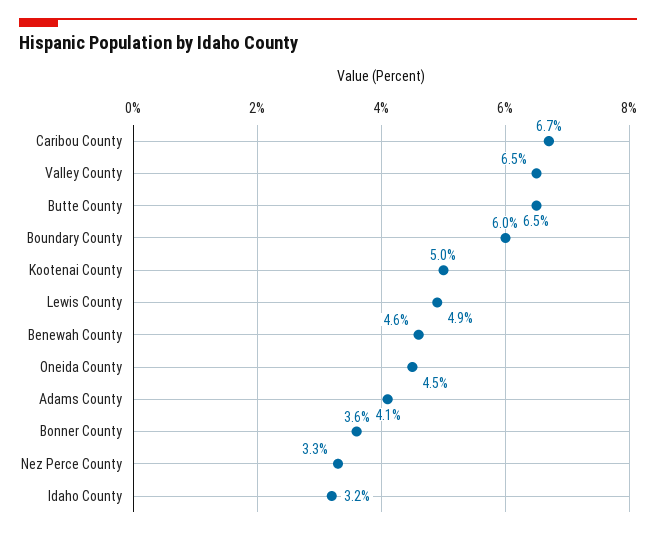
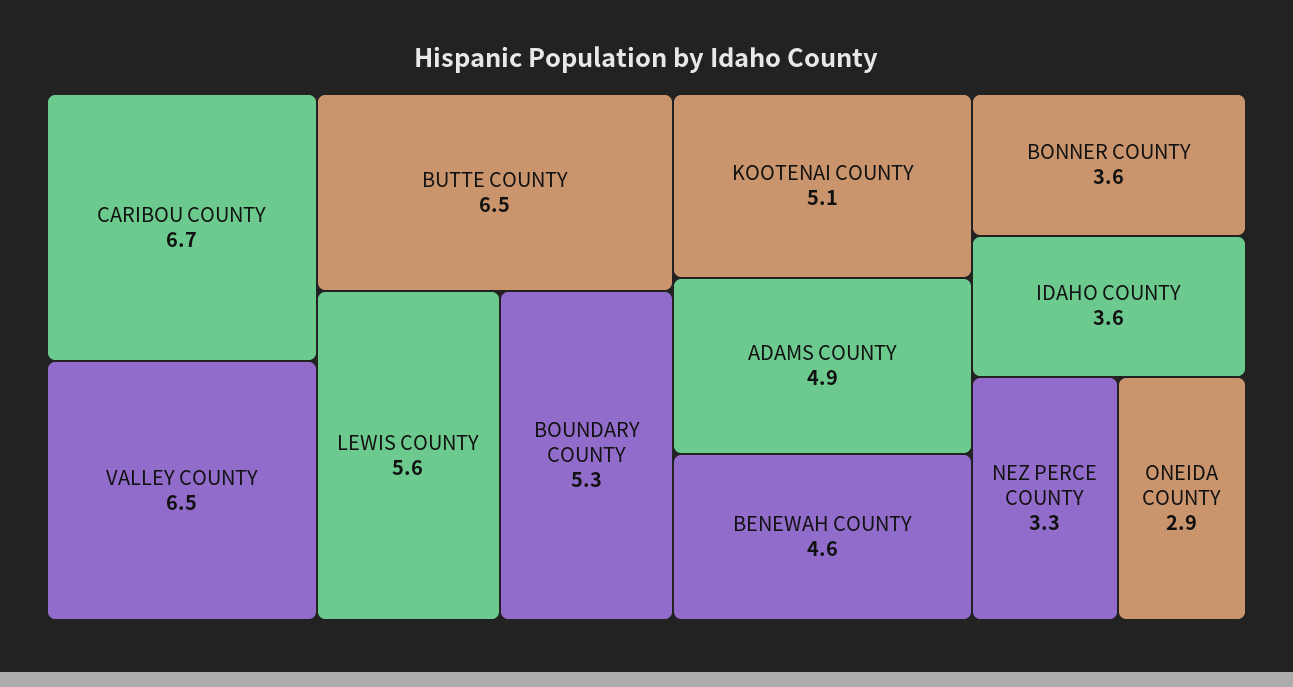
  {
    "Caribou County": 6.7,
    "Valley County": 6.5,
    "Butte County": 6.5,
-   "Boundary County": 6,
+   "Boundary County": 5.3,
-   "Kootenai County": 5,
+   "Kootenai County": 5.1,
-   "Lewis County": 4.9,
+   "Lewis County": 5.6,
    "Benewah County": 4.6,
-   "Oneida County": 4.5,
+   "Oneida County": 2.9,
-   "Adams County": 4.1,
+   "Adams County": 4.9,
    "Bonner County": 3.6,
    "Nez Perce County": 3.3,
-   "Idaho County": 3.2
+   "Idaho County": 3.6
  }

